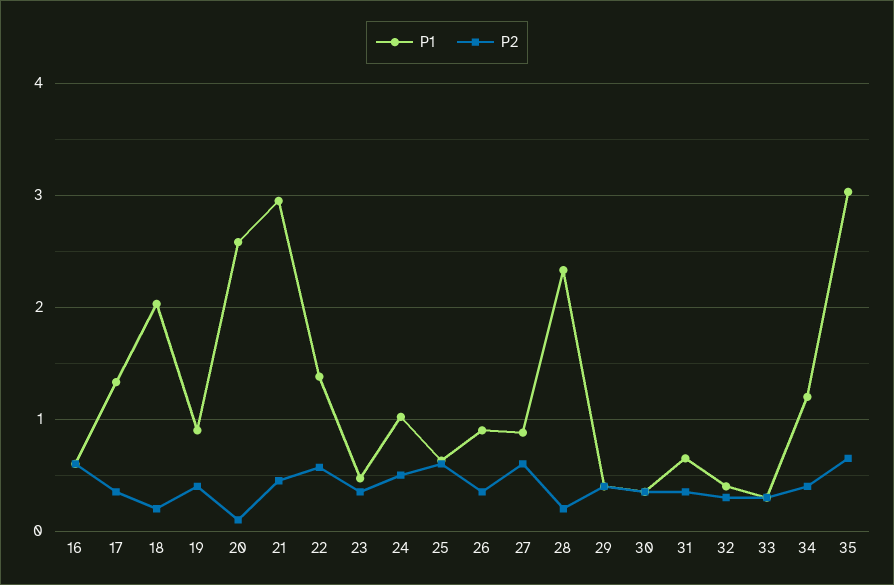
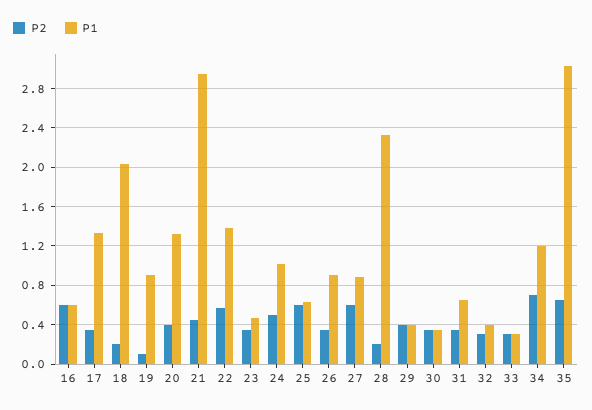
  {
    "P1": {
      "16": 0.6,
      "17": 1.3,
      "18": 2,
      "19": 0.9,
-     "20": 2.6,
+     "20": 1.3,
      "21": 3,
      "22": 1.4,
      "23": 0.5,
      "24": 1,
      "25": 0.6,
      "26": 0.9,
      "27": 0.9,
      "28": 2.3,
      "29": 0.4,
      "30": 0.4,
      "31": 0.7,
      "32": 0.4,
      "33": 0.3,
      "34": 1.2,
      "35": 3
    },
    "P2": {
      "16": 0.6,
      "17": 0.4,
      "18": 0.2,
-     "19": 0.4,
+     "19": 0.1,
-     "20": 0.1,
+     "20": 0.4,
      "21": 0.5,
      "22": 0.6,
      "23": 0.4,
      "24": 0.5,
      "25": 0.6,
      "26": 0.4,
      "27": 0.6,
      "28": 0.2,
      "29": 0.4,
      "30": 0.4,
      "31": 0.4,
      "32": 0.3,
      "33": 0.3,
-     "34": 0.4,
+     "34": 0.7,
      "35": 0.7
    }
  }

